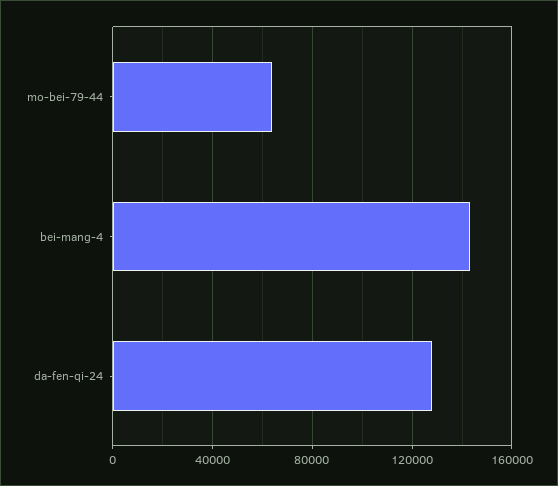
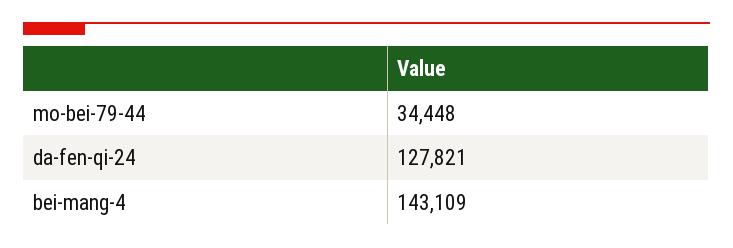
  {
-   "mo-bei-79-44": 65000,
+   "mo-bei-79-44": 34448,
    "bei-mang-4": 143109,
    "da-fen-qi-24": 127821
  }

